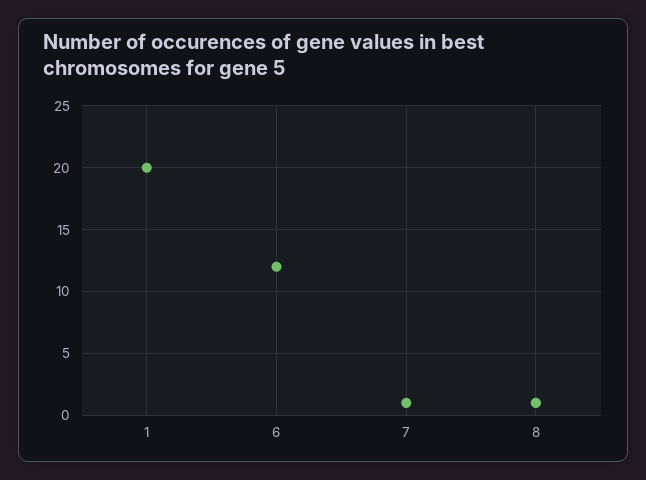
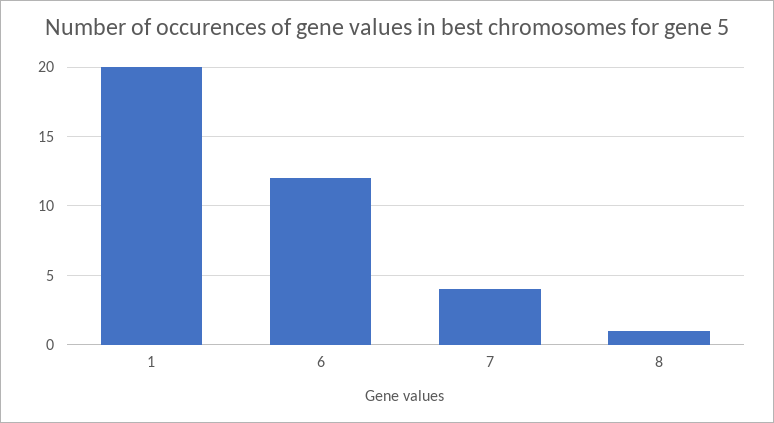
  {
    "1": 20,
    "6": 12,
-   "7": 1,
+   "7": 4,
    "8": 1
  }

